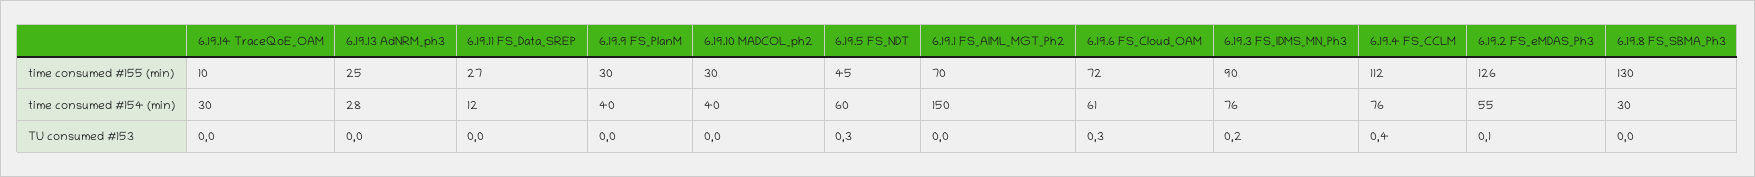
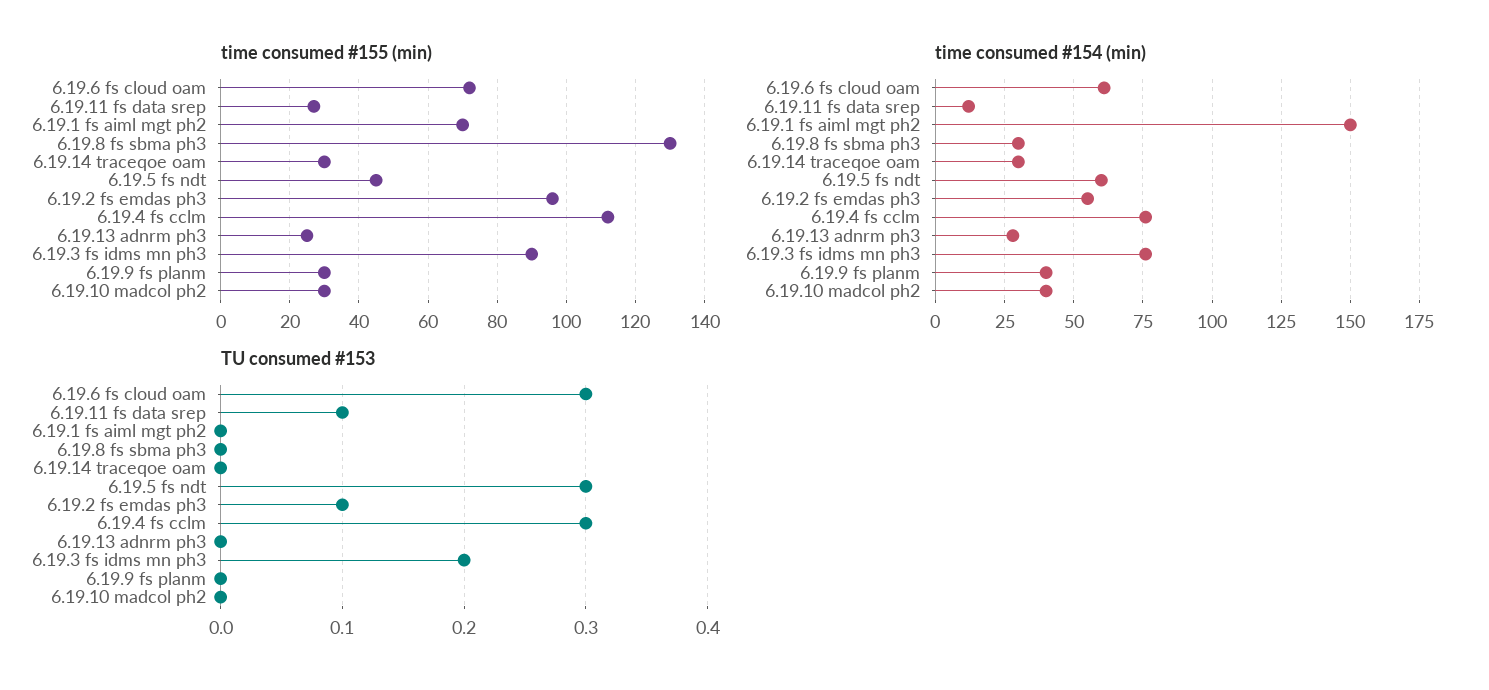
  {
    "time consumed #155 (min)": {
-     "6.19.14 TraceQoE_OAM": 10,
+     "6.19.14 TraceQoE_OAM": 30,
      "6.19.13 AdNRM_ph3": 25,
      "6.19.11 FS_Data_SREP": 27,
      "6.19.9 FS_PlanM": 30,
      "6.19.10 MADCOL_ph2": 30,
      "6.19.5 FS_NDT": 45,
      "6.19.1 FS_AIML_MGT_Ph2": 70,
      "6.19.6 FS_Cloud_OAM": 72,
      "6.19.3 FS_IDMS_MN_Ph3": 90,
      "6.19.4 FS_CCLM": 112,
-     "6.19.2 FS_eMDAS_Ph3": 126,
+     "6.19.2 FS_eMDAS_Ph3": 95,
      "6.19.8 FS_SBMA_Ph3": 130
    },
    "time consumed #154 (min)": {
      "6.19.14 TraceQoE_OAM": 30,
      "6.19.13 AdNRM_ph3": 28,
      "6.19.11 FS_Data_SREP": 12,
      "6.19.9 FS_PlanM": 40,
      "6.19.10 MADCOL_ph2": 40,
      "6.19.5 FS_NDT": 60,
      "6.19.1 FS_AIML_MGT_Ph2": 150,
      "6.19.6 FS_Cloud_OAM": 61,
      "6.19.3 FS_IDMS_MN_Ph3": 76,
      "6.19.4 FS_CCLM": 76,
      "6.19.2 FS_eMDAS_Ph3": 55,
      "6.19.8 FS_SBMA_Ph3": 30
    },
    "TU consumed #153": {
      "6.19.14 TraceQoE_OAM": 0,
      "6.19.13 AdNRM_ph3": 0,
-     "6.19.11 FS_Data_SREP": 0,
+     "6.19.11 FS_Data_SREP": 0.1,
      "6.19.9 FS_PlanM": 0,
      "6.19.10 MADCOL_ph2": 0,
      "6.19.5 FS_NDT": 0.3,
      "6.19.1 FS_AIML_MGT_Ph2": 0,
      "6.19.6 FS_Cloud_OAM": 0.3,
      "6.19.3 FS_IDMS_MN_Ph3": 0.2,
-     "6.19.4 FS_CCLM": 0.4,
+     "6.19.4 FS_CCLM": 0.3,
      "6.19.2 FS_eMDAS_Ph3": 0.1,
      "6.19.8 FS_SBMA_Ph3": 0
    }
  }

